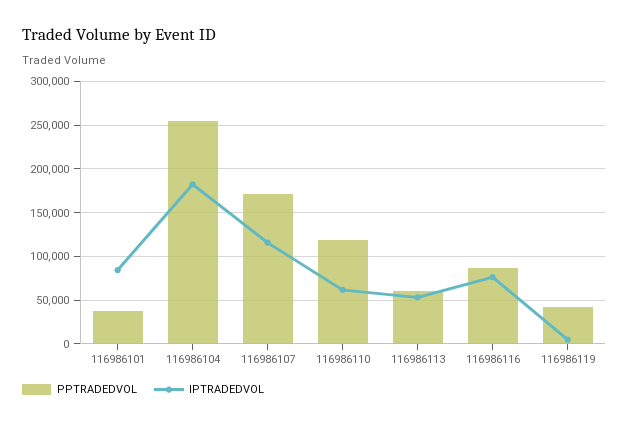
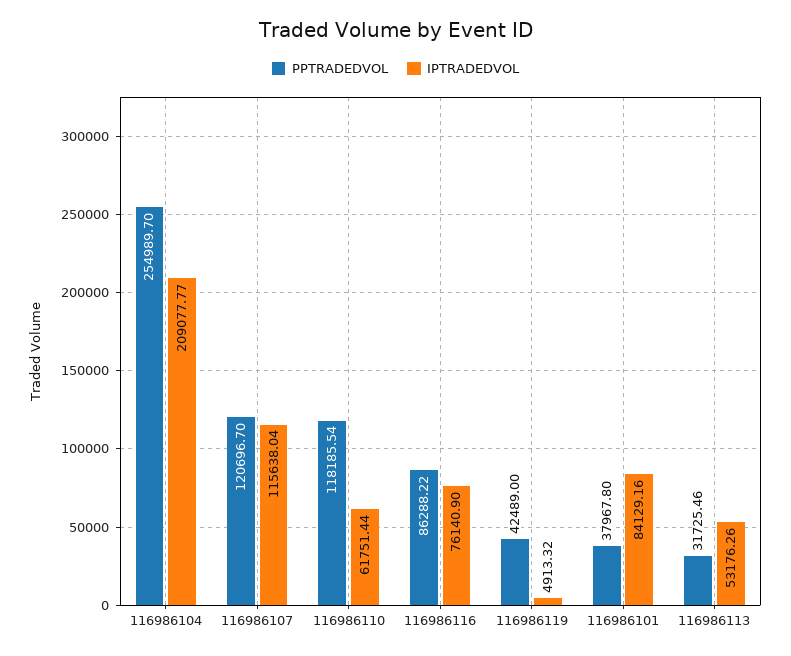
  {
    "PPTRADEDVOL": {
      "116986101": 37967.8,
      "116986104": 254989.7,
-     "116986107": 170000,
+     "116986107": 120696.7,
      "116986110": 118185.54,
-     "116986113": 60000,
+     "116986113": 31725.46,
      "116986116": 86288.22,
      "116986119": 42489
    },
    "IPTRADEDVOL": {
      "116986101": 84129.16,
-     "116986104": 180000,
+     "116986104": 209077.77,
      "116986107": 115638.04,
      "116986110": 61751.44,
      "116986113": 53176.26,
      "116986116": 76140.9,
      "116986119": 4913.32
    }
  }

